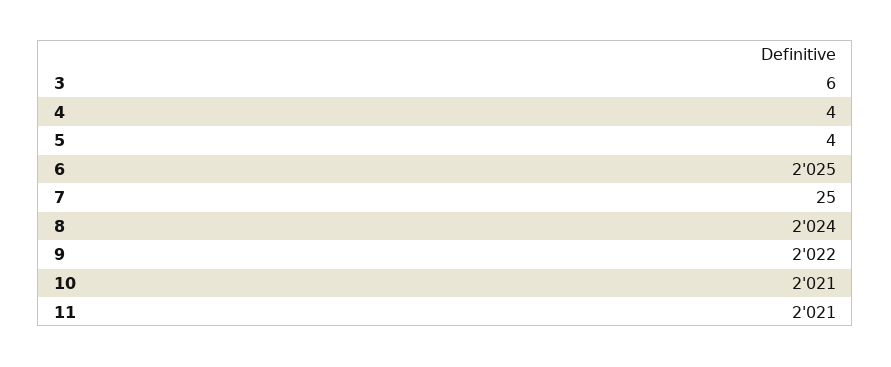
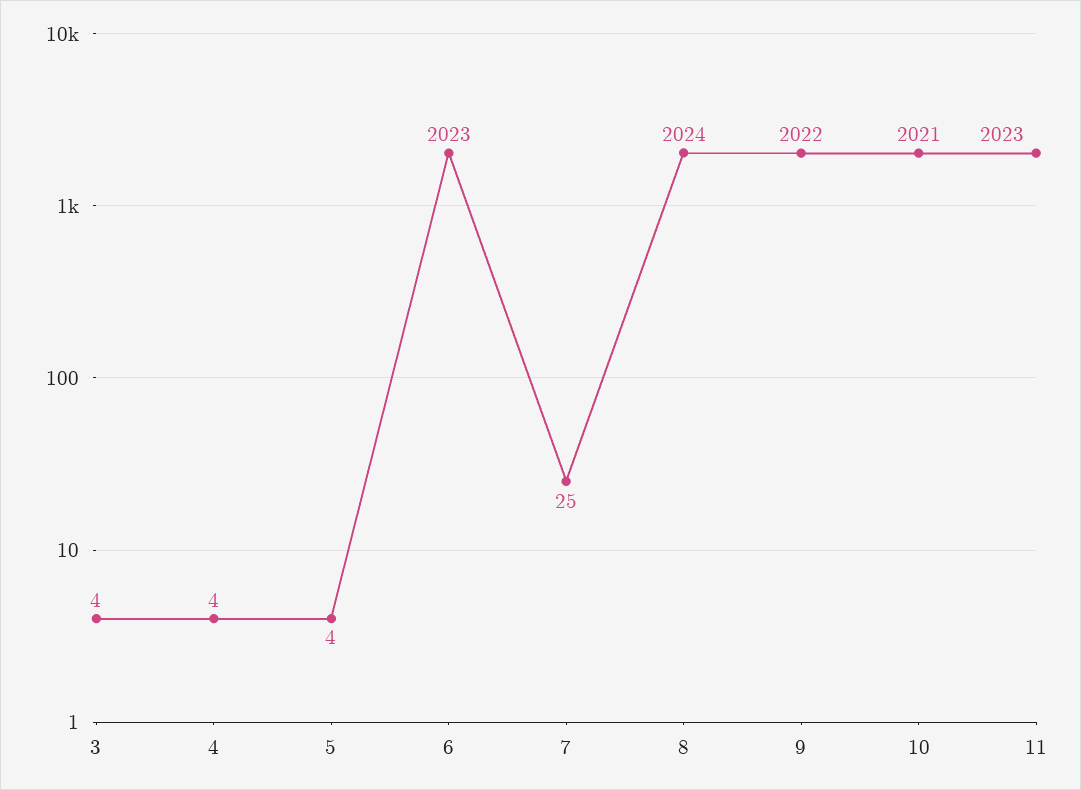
  {
-   "3": 6,
+   "3": 4,
    "4": 4,
    "5": 4,
-   "6": 2025,
+   "6": 2023,
    "7": 25,
    "8": 2024,
    "9": 2022,
    "10": 2021,
-   "11": 2021
+   "11": 2023
  }

